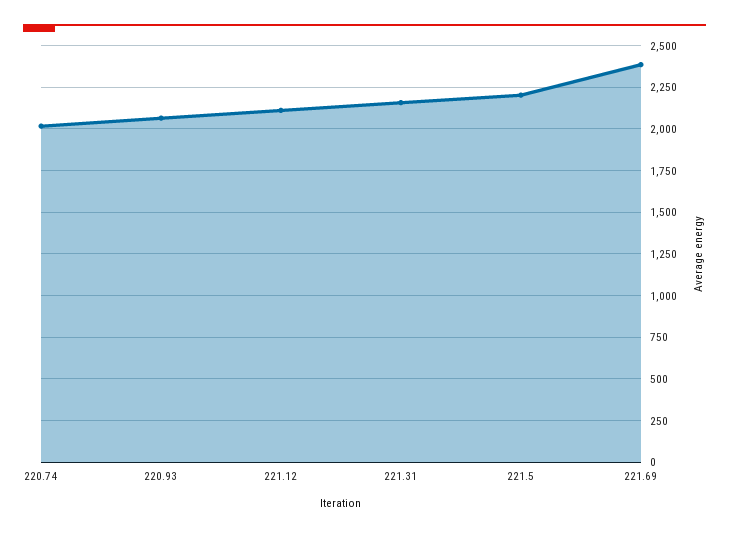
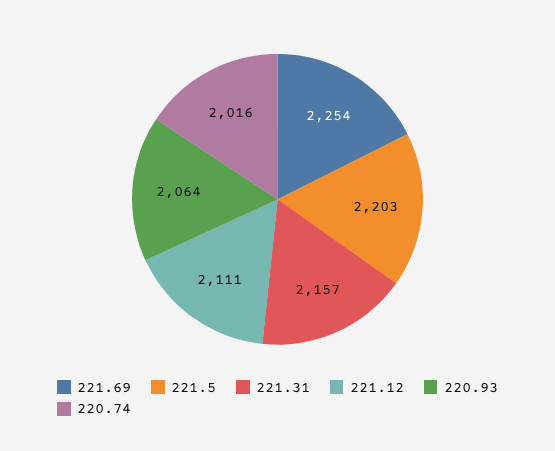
  {
    "220.74": 2016,
    "220.93": 2064,
    "221.12": 2111,
    "221.31": 2157,
    "221.5": 2203,
-   "221.69": 2400
+   "221.69": 2254
  }

